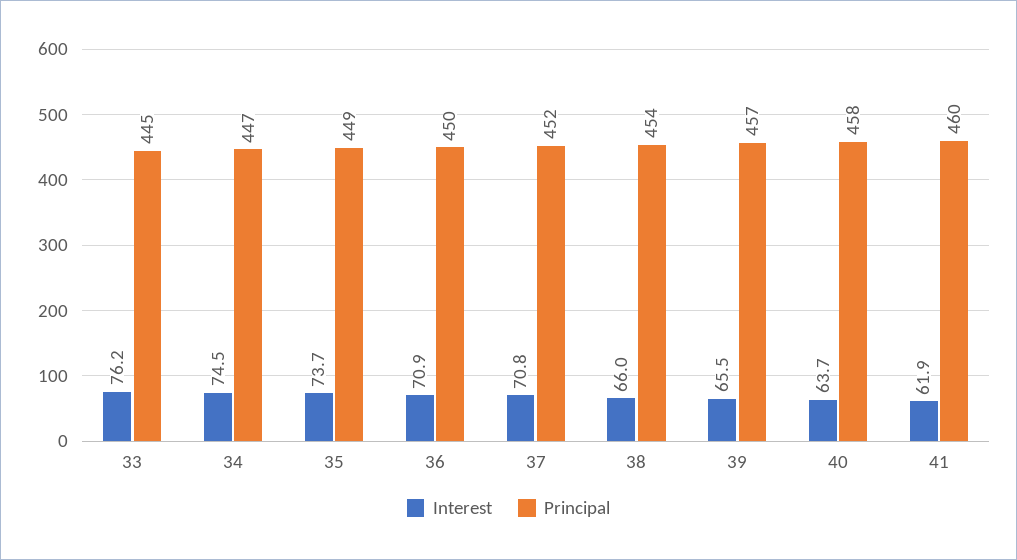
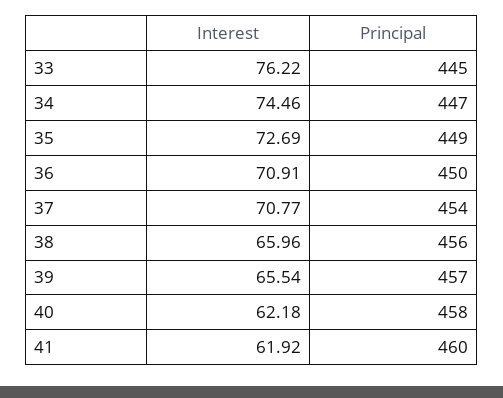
  {
    "Interest": {
      "33": 76.22,
      "34": 74.46,
-     "35": 73.7,
+     "35": 72.69,
      "36": 70.91,
      "37": 70.77,
      "38": 65.96,
      "39": 65.54,
-     "40": 63.7,
+     "40": 62.18,
      "41": 61.92
    },
    "Principal": {
      "33": 445,
      "34": 447,
      "35": 449,
      "36": 450,
-     "37": 452,
+     "37": 454,
-     "38": 454,
+     "38": 456,
      "39": 457,
      "40": 458,
      "41": 460
    }
  }

